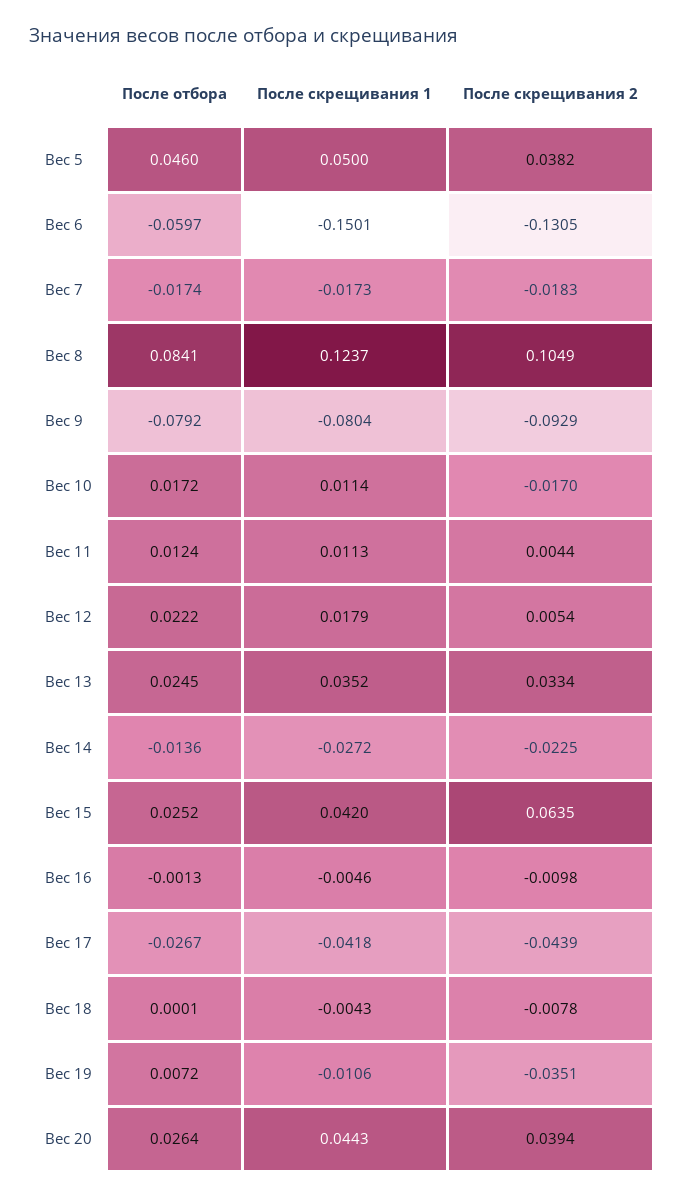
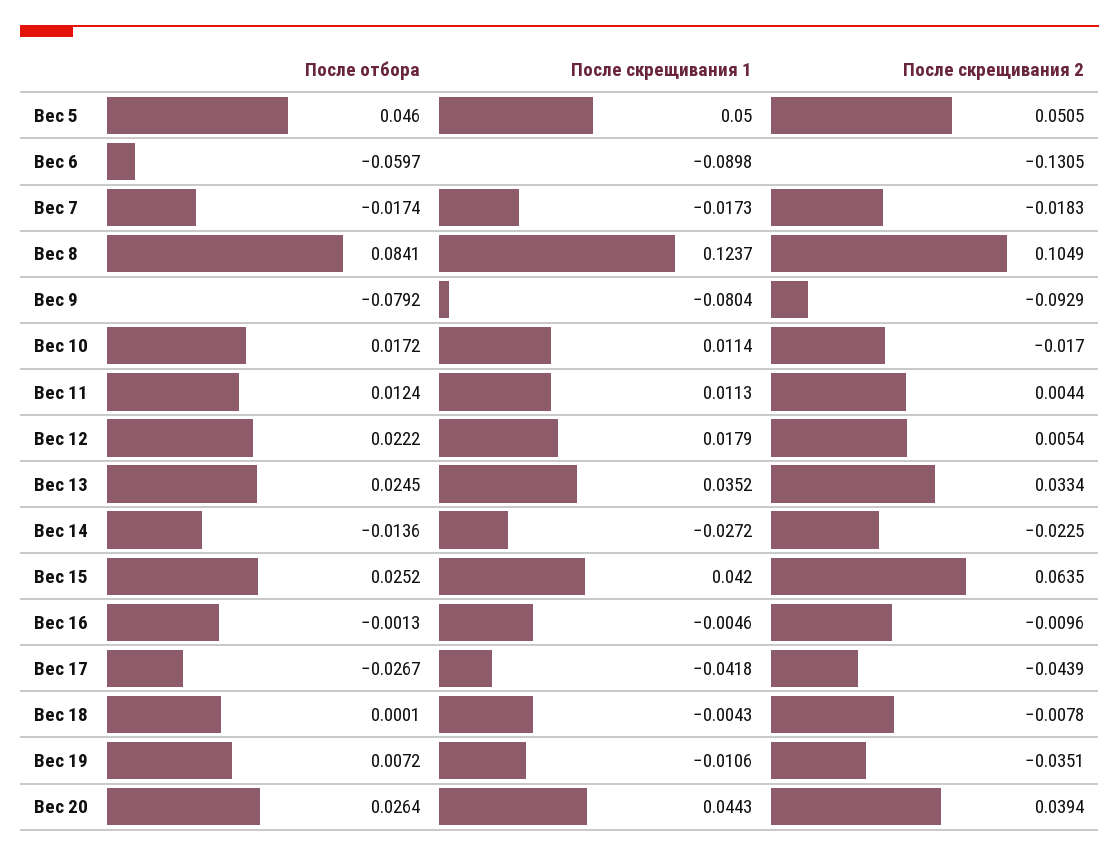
  {
    "После отбора": {
      "Вес 5": 0.046,
      "Вес 6": -0.0597,
      "Вес 7": -0.0174,
      "Вес 8": 0.0841,
      "Вес 9": -0.0792,
      "Вес 10": 0.0172,
      "Вес 11": 0.0124,
      "Вес 12": 0.0222,
      "Вес 13": 0.0245,
      "Вес 14": -0.0136,
      "Вес 15": 0.0252,
      "Вес 16": -0.0013,
      "Вес 17": -0.0267,
      "Вес 18": 0.0001,
      "Вес 19": 0.0072,
      "Вес 20": 0.0264
    },
    "После скрещивания 1": {
      "Вес 5": 0.05,
-     "Вес 6": -0.1501,
+     "Вес 6": -0.0898,
      "Вес 7": -0.0173,
      "Вес 8": 0.1237,
      "Вес 9": -0.0804,
      "Вес 10": 0.0114,
      "Вес 11": 0.0113,
      "Вес 12": 0.0179,
      "Вес 13": 0.0352,
      "Вес 14": -0.0272,
      "Вес 15": 0.042,
      "Вес 16": -0.0046,
      "Вес 17": -0.0418,
      "Вес 18": -0.0043,
      "Вес 19": -0.0106,
      "Вес 20": 0.0443
    },
    "После скрещивания 2": {
-     "Вес 5": 0.0382,
+     "Вес 5": 0.0505,
      "Вес 6": -0.1305,
      "Вес 7": -0.0183,
      "Вес 8": 0.1049,
      "Вес 9": -0.0929,
      "Вес 10": -0.017,
      "Вес 11": 0.0044,
      "Вес 12": 0.0054,
      "Вес 13": 0.0334,
      "Вес 14": -0.0225,
      "Вес 15": 0.0635,
-     "Вес 16": -0.0098,
+     "Вес 16": -0.0096,
      "Вес 17": -0.0439,
      "Вес 18": -0.0078,
      "Вес 19": -0.0351,
      "Вес 20": 0.0394
    }
  }

